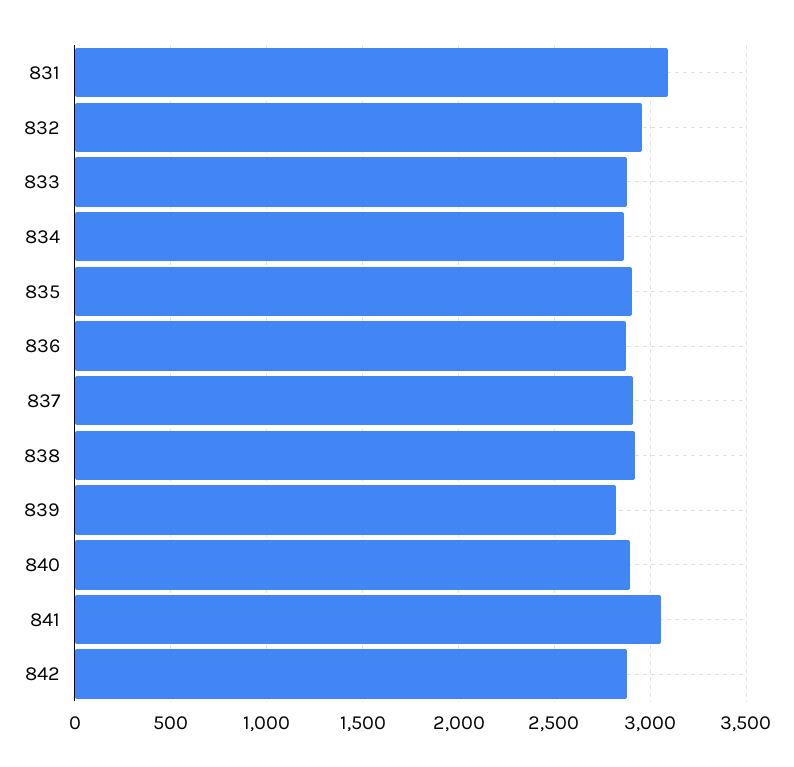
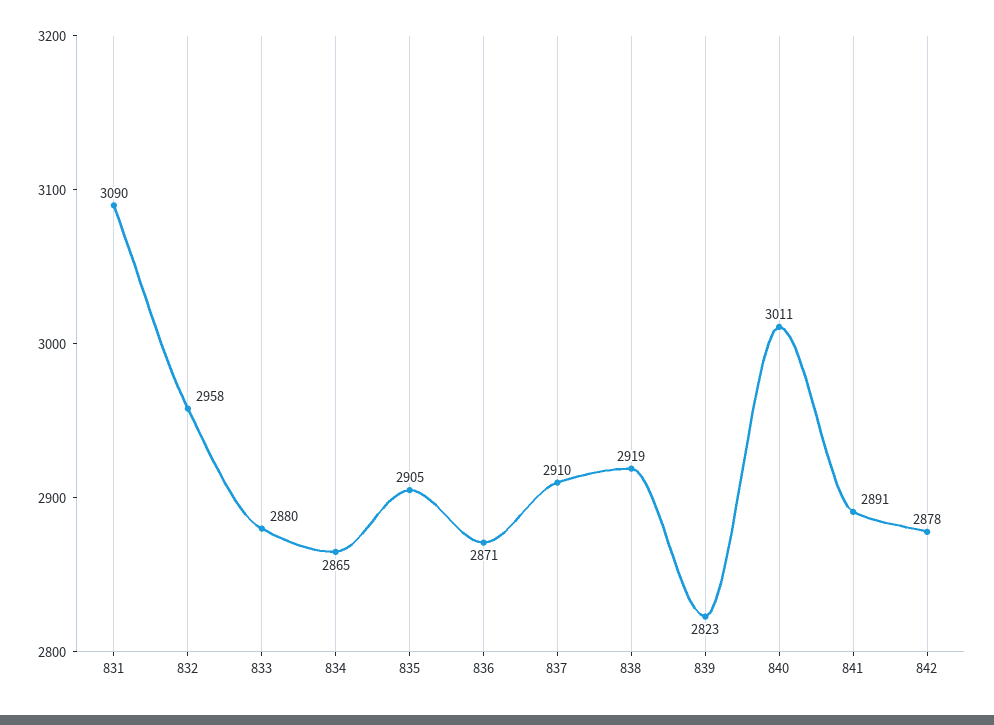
  {
    "831": 3090,
    "832": 2958,
    "833": 2880,
    "834": 2865,
    "835": 2905,
    "836": 2871,
    "837": 2910,
    "838": 2919,
    "839": 2823,
-   "840": 2900,
+   "840": 3011,
-   "841": 3050,
+   "841": 2891,
    "842": 2878
  }

